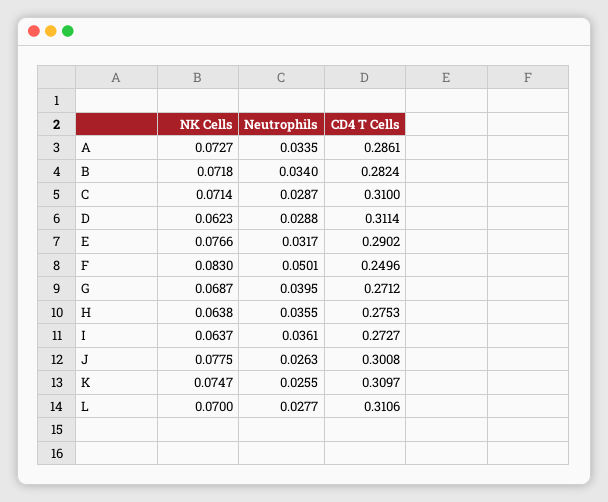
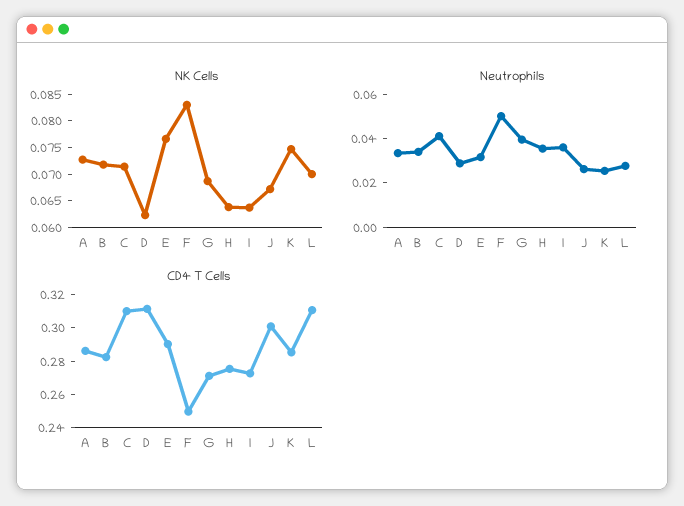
  {
    "NK Cells": {
      "A": 0.0727,
      "B": 0.0718,
      "C": 0.0714,
      "D": 0.0623,
      "E": 0.0766,
      "F": 0.083,
      "G": 0.0687,
      "H": 0.0638,
      "I": 0.0637,
-     "J": 0.0775,
+     "J": 0.0675,
      "K": 0.0747,
      "L": 0.07
    },
    "Neutrophils": {
      "A": 0.0335,
      "B": 0.034,
-     "C": 0.0287,
+     "C": 0.04,
      "D": 0.0288,
      "E": 0.0317,
      "F": 0.0501,
      "G": 0.0395,
      "H": 0.0355,
      "I": 0.0361,
      "J": 0.0263,
      "K": 0.0255,
      "L": 0.0277
    },
    "CD4 T Cells": {
      "A": 0.2861,
      "B": 0.2824,
      "C": 0.31,
      "D": 0.3114,
      "E": 0.2902,
      "F": 0.2496,
      "G": 0.2712,
      "H": 0.2753,
      "I": 0.2727,
      "J": 0.3008,
-     "K": 0.3097,
+     "K": 0.285,
      "L": 0.3106
    }
  }

